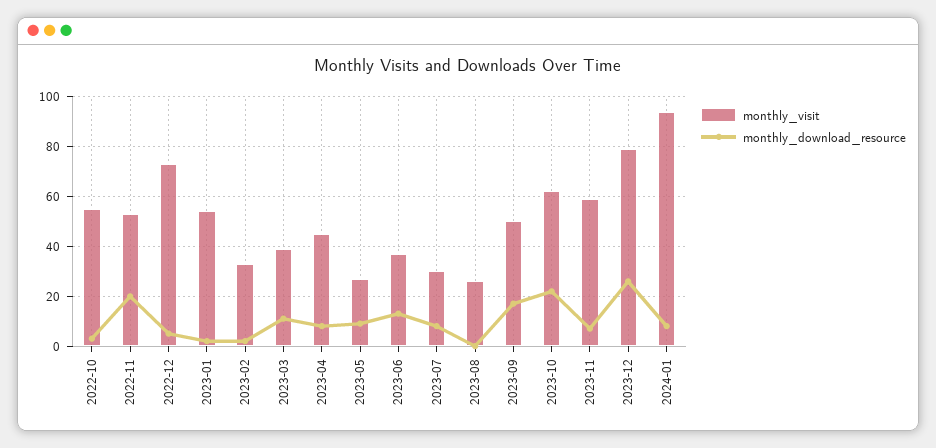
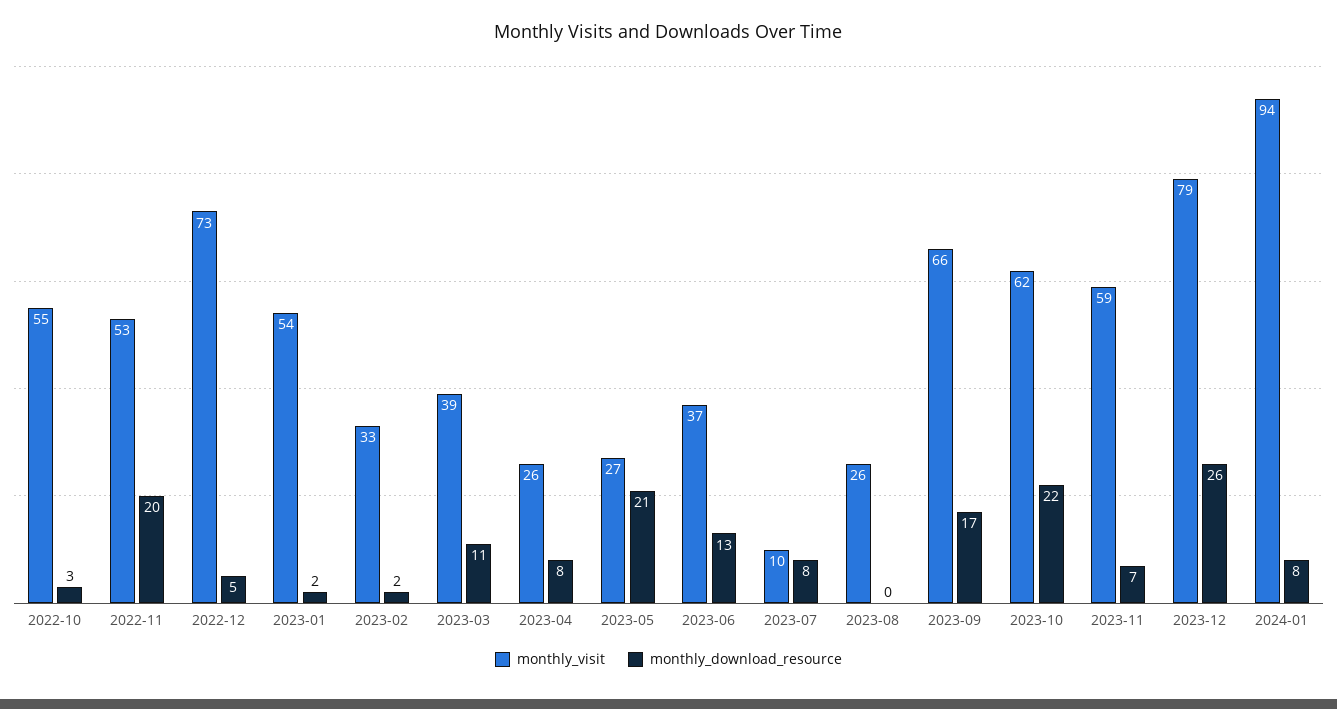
  {
    "monthly_visit": {
      "2022-10": 55,
      "2022-11": 53,
      "2022-12": 73,
      "2023-01": 54,
      "2023-02": 33,
      "2023-03": 39,
-     "2023-04": 45,
+     "2023-04": 26,
      "2023-05": 27,
      "2023-06": 37,
-     "2023-07": 30,
+     "2023-07": 10,
      "2023-08": 26,
-     "2023-09": 50,
+     "2023-09": 66,
      "2023-10": 62,
      "2023-11": 59,
      "2023-12": 79,
      "2024-01": 94
    },
    "monthly_download_resource": {
      "2022-10": 3,
      "2022-11": 20,
      "2022-12": 5,
      "2023-01": 2,
      "2023-02": 2,
      "2023-03": 11,
      "2023-04": 8,
-     "2023-05": 10,
+     "2023-05": 21,
      "2023-06": 13,
      "2023-07": 8,
      "2023-08": 0,
      "2023-09": 17,
      "2023-10": 22,
      "2023-11": 7,
      "2023-12": 26,
      "2024-01": 8
    }
  }

